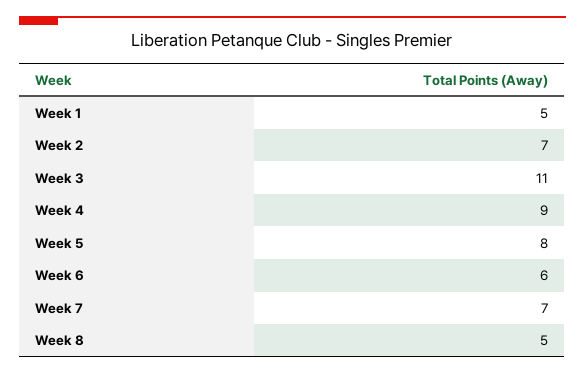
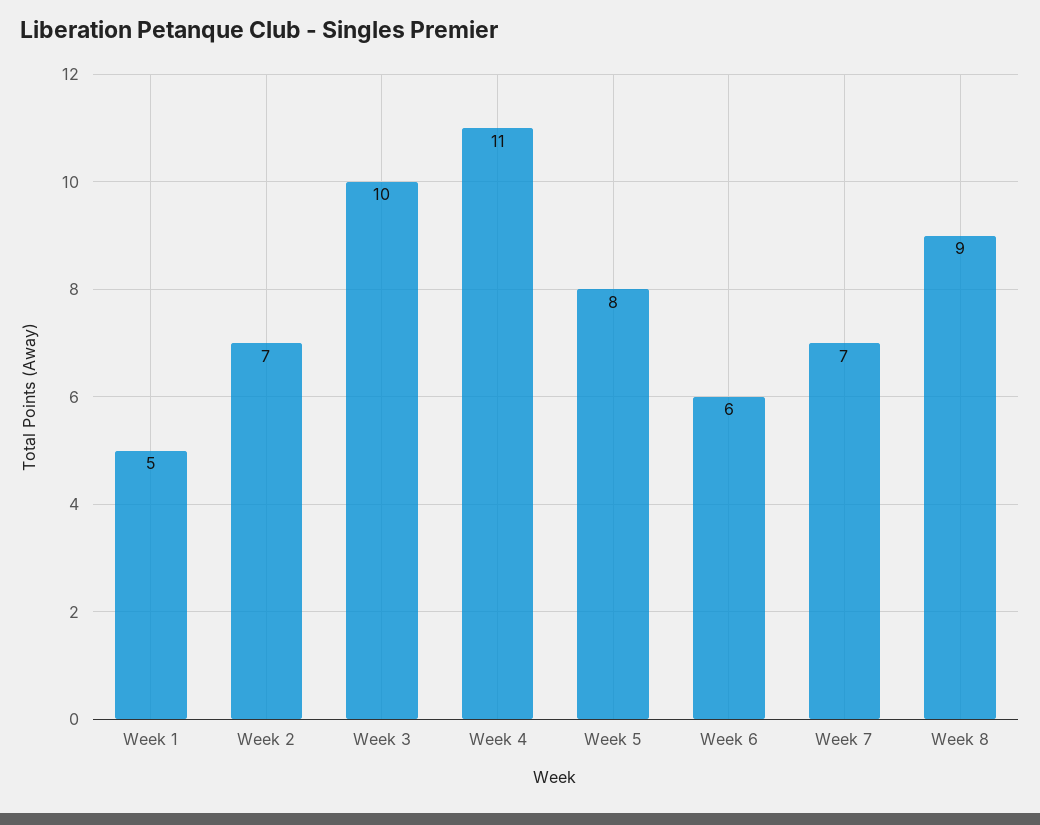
  {
    "Week 1": 5,
    "Week 2": 7,
-   "Week 3": 11,
+   "Week 3": 10,
-   "Week 4": 9,
+   "Week 4": 11,
    "Week 5": 8,
    "Week 6": 6,
    "Week 7": 7,
-   "Week 8": 5
+   "Week 8": 9
  }

